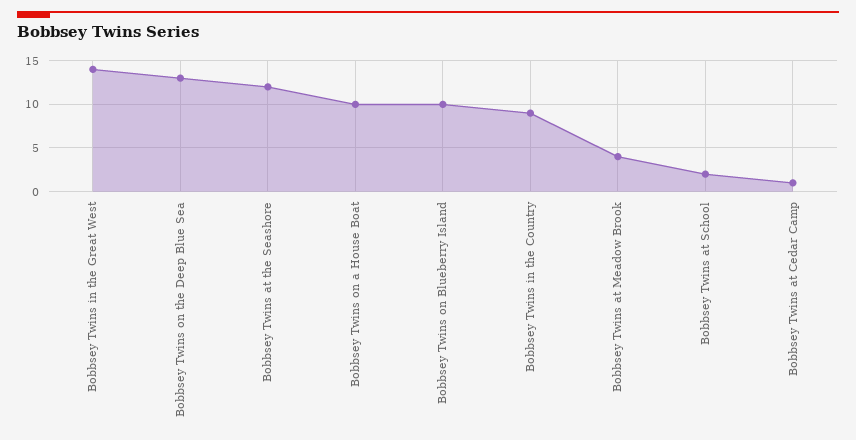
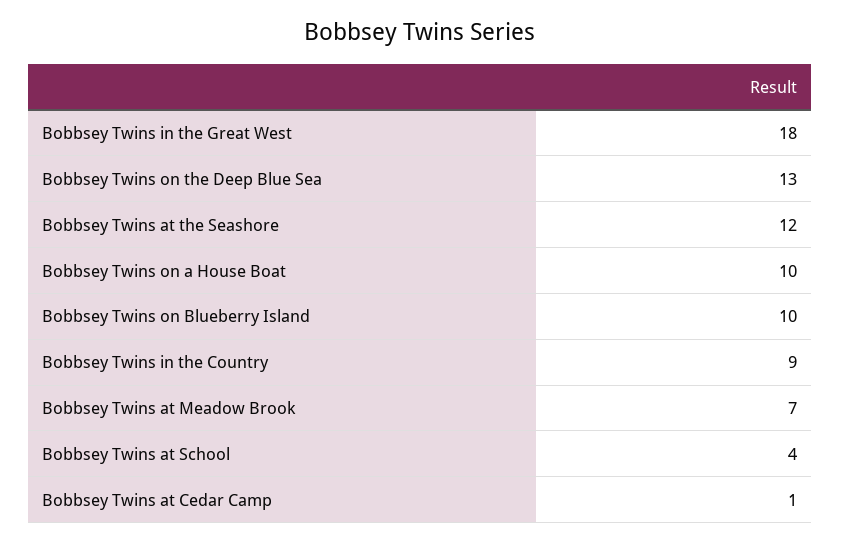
  {
-   "Bobbsey Twins in the Great West": 14,
+   "Bobbsey Twins in the Great West": 18,
    "Bobbsey Twins on the Deep Blue Sea": 13,
    "Bobbsey Twins at the Seashore": 12,
    "Bobbsey Twins on a House Boat": 10,
    "Bobbsey Twins on Blueberry Island": 10,
    "Bobbsey Twins in the Country": 9,
-   "Bobbsey Twins at Meadow Brook": 4,
+   "Bobbsey Twins at Meadow Brook": 7,
-   "Bobbsey Twins at School": 2,
+   "Bobbsey Twins at School": 4,
    "Bobbsey Twins at Cedar Camp": 1
  }

